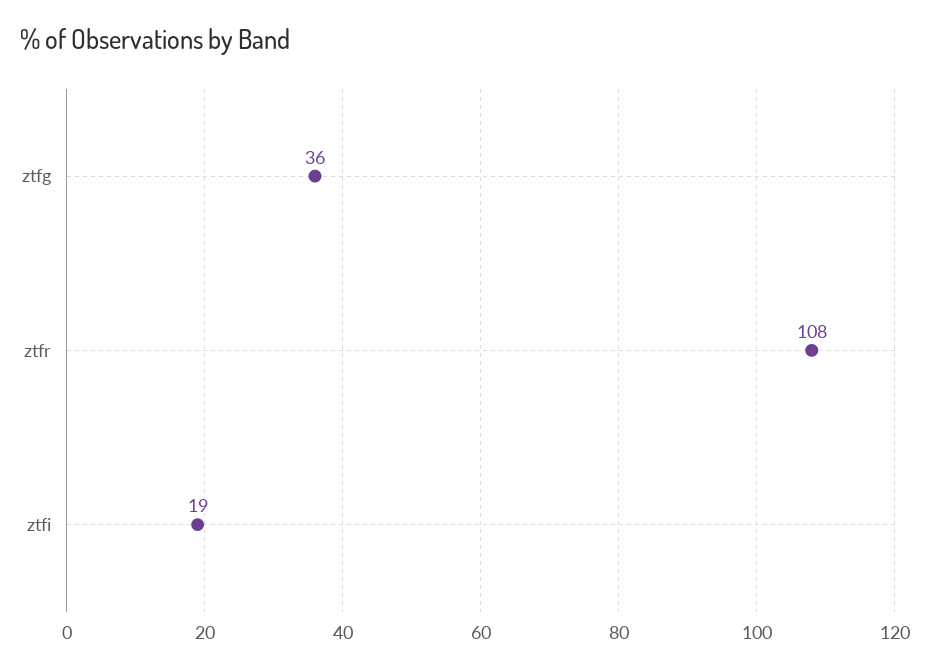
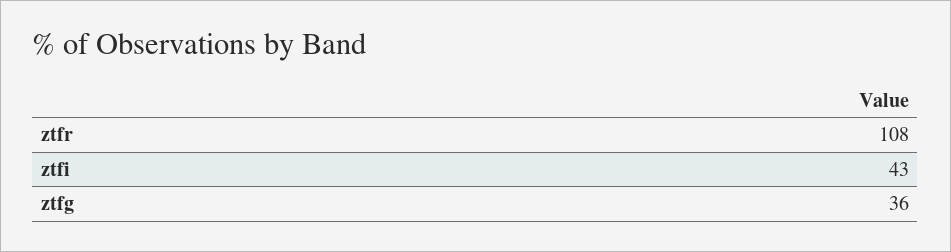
  {
    "ztfg": 36,
    "ztfr": 108,
-   "ztfi": 19
+   "ztfi": 43
  }

